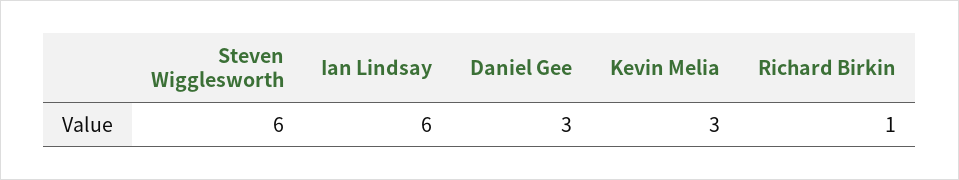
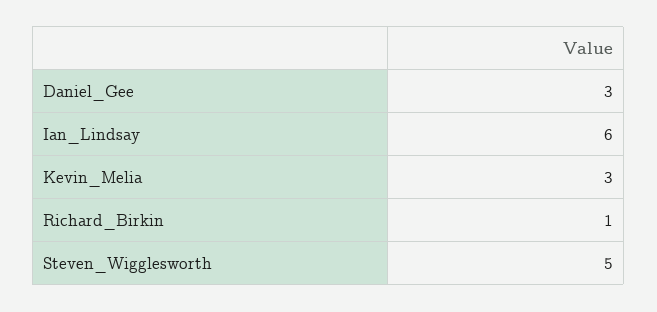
  {
-   "Steven Wigglesworth": 6,
+   "Steven Wigglesworth": 5,
    "Ian Lindsay": 6,
    "Daniel Gee": 3,
    "Kevin Melia": 3,
    "Richard Birkin": 1
  }

